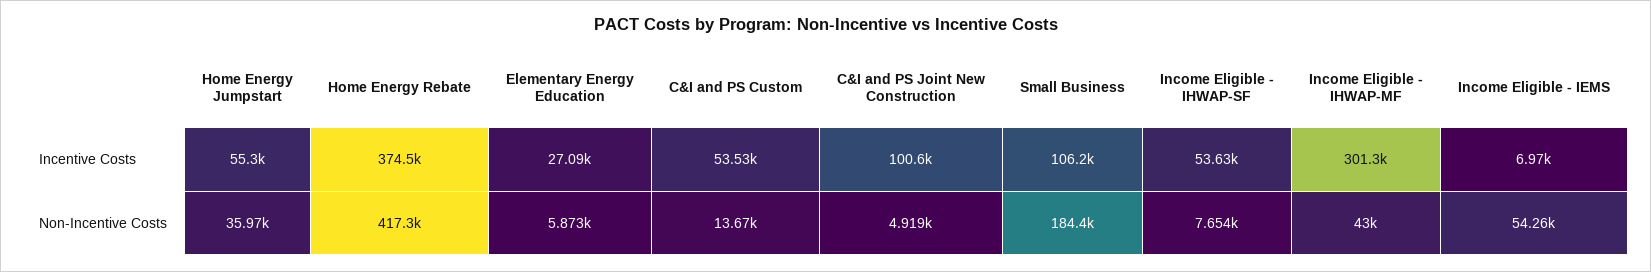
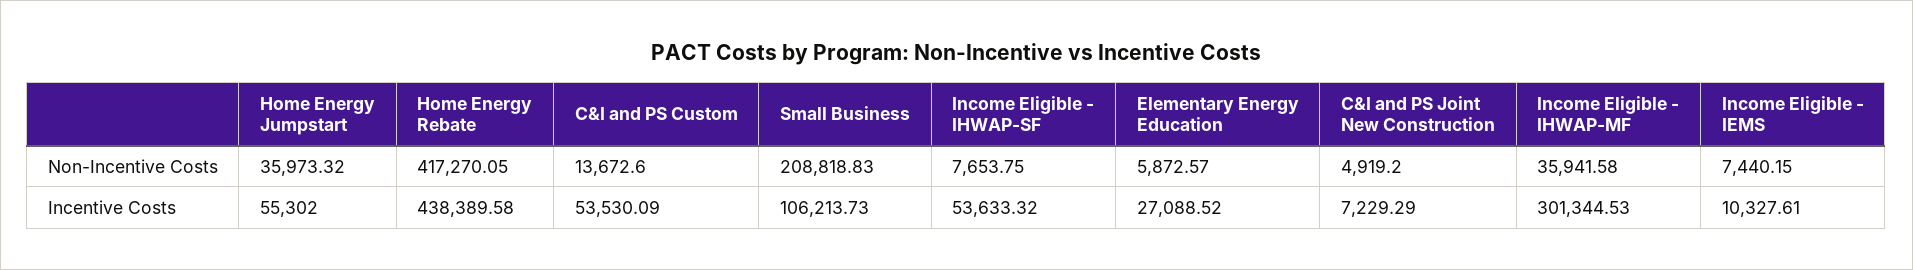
  {
    "Home Energy Jumpstart": {
      "Incentive Costs": 55302,
      "Non-Incentive Costs": 35973.32
    },
    "Home Energy Rebate": {
-     "Incentive Costs": 374500,
+     "Incentive Costs": 438389.58,
      "Non-Incentive Costs": 417270.05
    },
    "Elementary Energy Education": {
      "Incentive Costs": 27088.52,
      "Non-Incentive Costs": 5872.57
    },
    "C&I and PS Custom": {
      "Incentive Costs": 53530.09,
      "Non-Incentive Costs": 13672.6
    },
    "C&I and PS Joint New Construction": {
-     "Incentive Costs": 100600,
+     "Incentive Costs": 7229.29,
      "Non-Incentive Costs": 4919.2
    },
    "Small Business": {
      "Incentive Costs": 106213.73,
-     "Non-Incentive Costs": 184400
+     "Non-Incentive Costs": 208818.83
    },
    "Income Eligible - IHWAP-SF": {
      "Incentive Costs": 53633.32,
      "Non-Incentive Costs": 7653.75
    },
    "Income Eligible - IHWAP-MF": {
      "Incentive Costs": 301344.53,
-     "Non-Incentive Costs": 43000
+     "Non-Incentive Costs": 35941.58
    },
    "Income Eligible - IEMS": {
-     "Incentive Costs": 6970,
+     "Incentive Costs": 10327.61,
-     "Non-Incentive Costs": 54260
+     "Non-Incentive Costs": 7440.15
    }
  }

